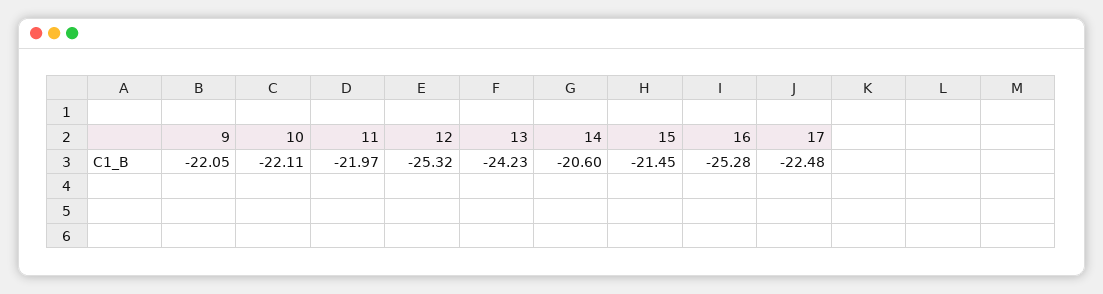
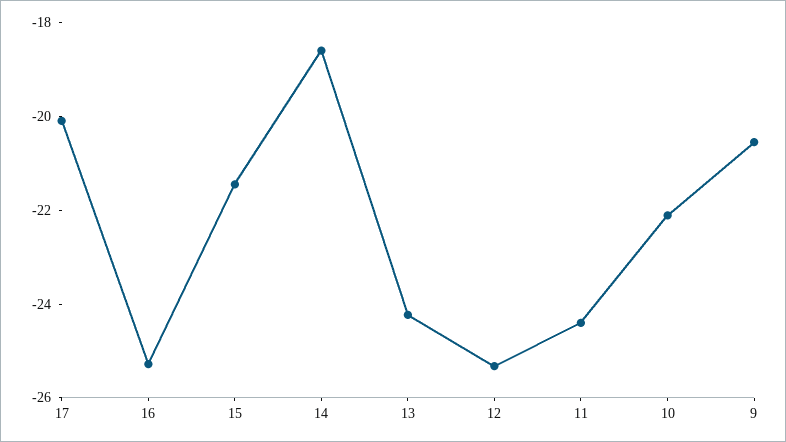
  {
-   "9": -22.05,
+   "9": -20.5,
    "10": -22.11,
-   "11": -21.97,
+   "11": -24.5,
    "12": -25.32,
    "13": -24.23,
-   "14": -20.6,
+   "14": -18.5,
    "15": -21.45,
    "16": -25.28,
-   "17": -22.48
+   "17": -20
  }

